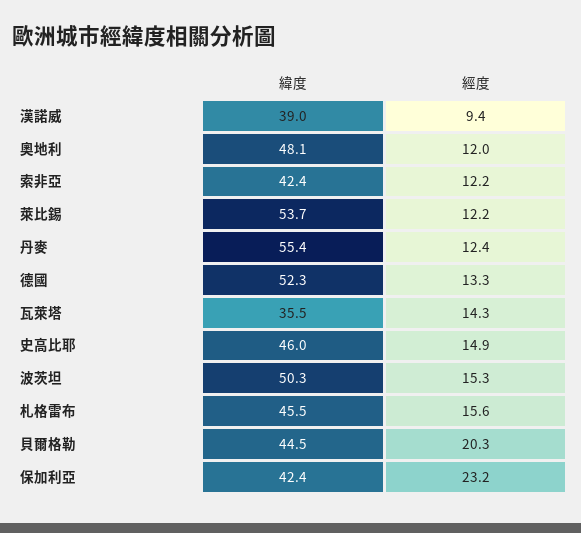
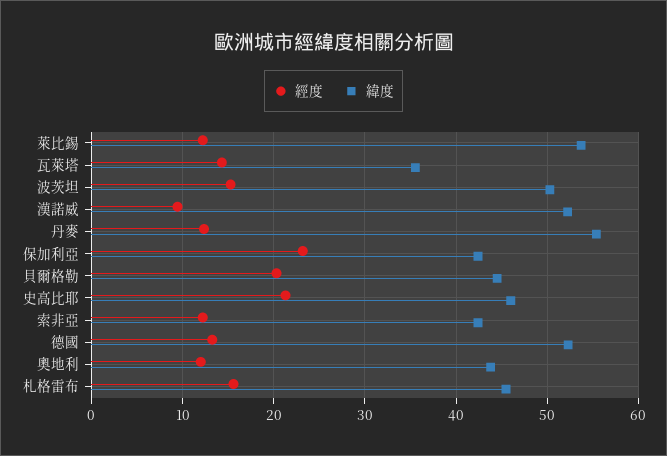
  {
    "緯度": {
-     "漢諾威": 39,
+     "漢諾威": 52,
-     "奧地利": 48.1,
+     "奧地利": 44,
      "索非亞": 42.4,
      "萊比錫": 53.7,
      "丹麥": 55.4,
      "德國": 52.3,
      "瓦萊塔": 35.5,
      "史高比耶": 46,
      "波茨坦": 50.3,
      "札格雷布": 45.5,
      "貝爾格勒": 44.5,
      "保加利亞": 42.4
    },
    "經度": {
      "漢諾威": 9.4,
      "奧地利": 12,
      "索非亞": 12.2,
      "萊比錫": 12.2,
      "丹麥": 12.4,
      "德國": 13.3,
      "瓦萊塔": 14.3,
-     "史高比耶": 14.9,
+     "史高比耶": 21,
      "波茨坦": 15.3,
      "札格雷布": 15.6,
      "貝爾格勒": 20.3,
      "保加利亞": 23.2
    }
  }

